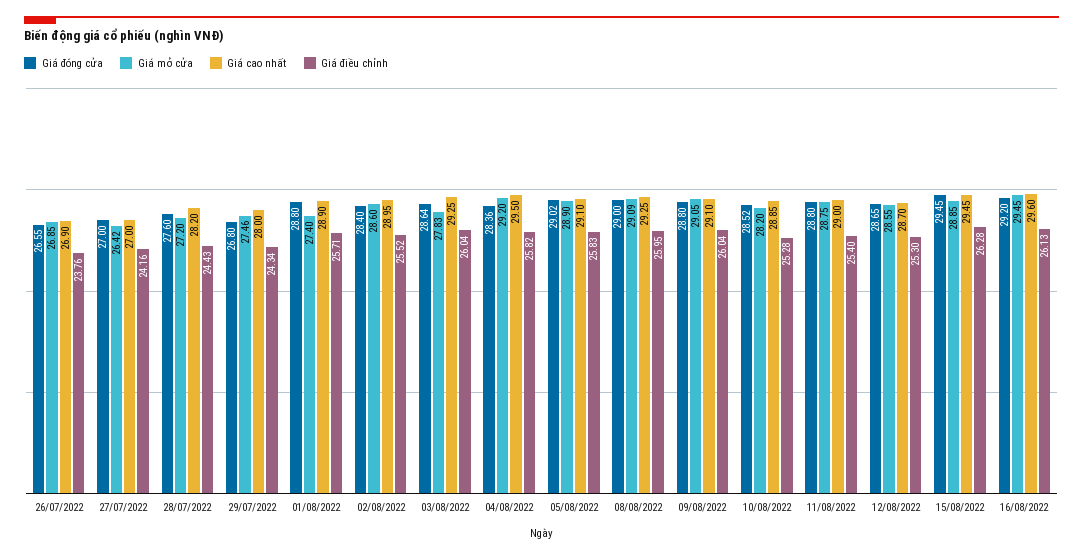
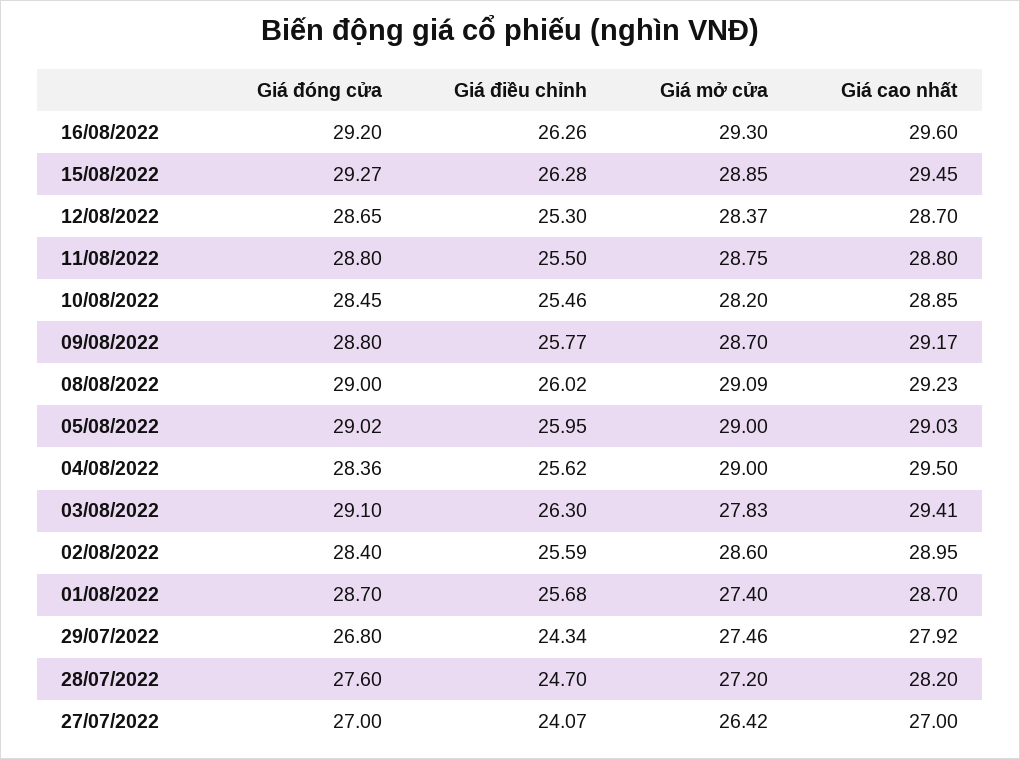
  {
    "Giá đóng cửa": {
-     "26/07/2022": 26.55,
      "27/07/2022": 27,
      "28/07/2022": 27.6,
      "29/07/2022": 26.8,
-     "01/08/2022": 28.8,
+     "01/08/2022": 28.7,
      "02/08/2022": 28.4,
-     "03/08/2022": 28.64,
+     "03/08/2022": 29.1,
      "04/08/2022": 28.36,
      "05/08/2022": 29.02,
      "08/08/2022": 29,
      "09/08/2022": 28.8,
-     "10/08/2022": 28.52,
+     "10/08/2022": 28.45,
      "11/08/2022": 28.8,
      "12/08/2022": 28.65,
-     "15/08/2022": 29.45,
+     "15/08/2022": 29.27,
      "16/08/2022": 29.2
    },
    "Giá mở cửa": {
-     "26/07/2022": 26.85,
      "27/07/2022": 26.42,
      "28/07/2022": 27.2,
      "29/07/2022": 27.46,
      "01/08/2022": 27.4,
      "02/08/2022": 28.6,
      "03/08/2022": 27.83,
-     "04/08/2022": 29.2,
+     "04/08/2022": 29,
-     "05/08/2022": 28.9,
+     "05/08/2022": 29,
      "08/08/2022": 29.09,
-     "09/08/2022": 29.05,
+     "09/08/2022": 28.7,
      "10/08/2022": 28.2,
      "11/08/2022": 28.75,
-     "12/08/2022": 28.55,
+     "12/08/2022": 28.37,
      "15/08/2022": 28.85,
-     "16/08/2022": 29.45
+     "16/08/2022": 29.3
    },
    "Giá cao nhất": {
-     "26/07/2022": 26.9,
      "27/07/2022": 27,
      "28/07/2022": 28.2,
-     "29/07/2022": 28,
+     "29/07/2022": 27.92,
-     "01/08/2022": 28.9,
+     "01/08/2022": 28.7,
      "02/08/2022": 28.95,
-     "03/08/2022": 29.25,
+     "03/08/2022": 29.41,
      "04/08/2022": 29.5,
-     "05/08/2022": 29.1,
+     "05/08/2022": 29.03,
-     "08/08/2022": 29.25,
+     "08/08/2022": 29.23,
-     "09/08/2022": 29.1,
+     "09/08/2022": 29.17,
      "10/08/2022": 28.85,
-     "11/08/2022": 29,
+     "11/08/2022": 28.8,
      "12/08/2022": 28.7,
      "15/08/2022": 29.45,
      "16/08/2022": 29.6
    },
    "Giá điều chỉnh": {
-     "26/07/2022": 23.76,
-     "27/07/2022": 24.16,
+     "27/07/2022": 24.07,
-     "28/07/2022": 24.43,
+     "28/07/2022": 24.7,
      "29/07/2022": 24.34,
-     "01/08/2022": 25.71,
+     "01/08/2022": 25.68,
-     "02/08/2022": 25.52,
+     "02/08/2022": 25.59,
-     "03/08/2022": 26.04,
+     "03/08/2022": 26.3,
-     "04/08/2022": 25.82,
+     "04/08/2022": 25.62,
-     "05/08/2022": 25.83,
+     "05/08/2022": 25.95,
-     "08/08/2022": 25.95,
+     "08/08/2022": 26.02,
-     "09/08/2022": 26.04,
+     "09/08/2022": 25.77,
-     "10/08/2022": 25.28,
+     "10/08/2022": 25.46,
-     "11/08/2022": 25.4,
+     "11/08/2022": 25.5,
      "12/08/2022": 25.3,
      "15/08/2022": 26.28,
-     "16/08/2022": 26.13
+     "16/08/2022": 26.26
    }
  }

